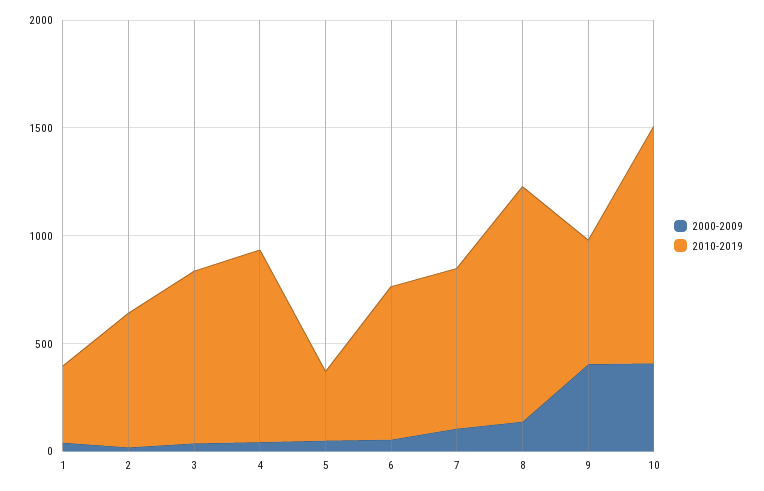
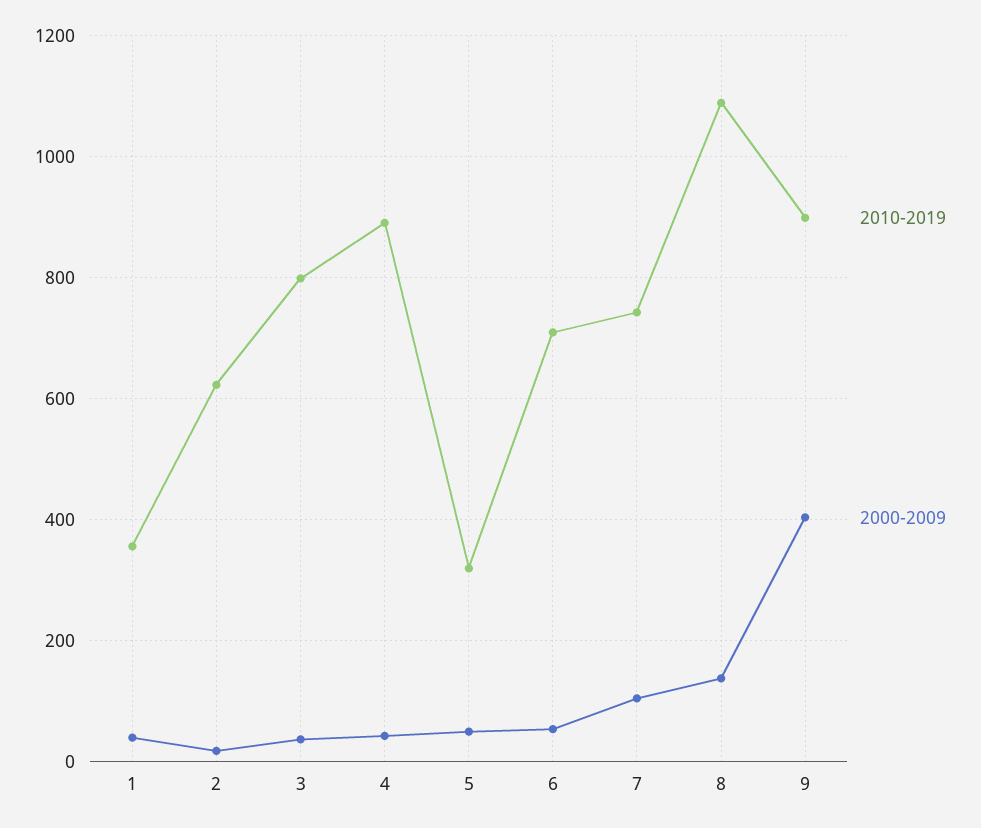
  {
    "2000-2009": {
      "1": 40,
      "2": 20,
      "3": 40,
      "4": 40,
      "5": 60,
      "6": 60,
      "7": 100,
      "8": 140,
-     "9": 400,
+     "9": 400
-     "10": 400
    },
    "2010-2019": {
      "1": 360,
      "2": 620,
      "3": 800,
      "4": 900,
      "5": 320,
      "6": 720,
      "7": 740,
      "8": 1080,
-     "9": 600,
+     "9": 900
-     "10": 1100
    }
  }

